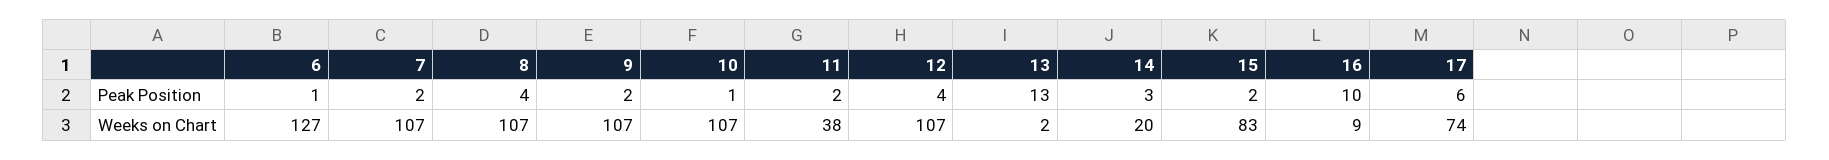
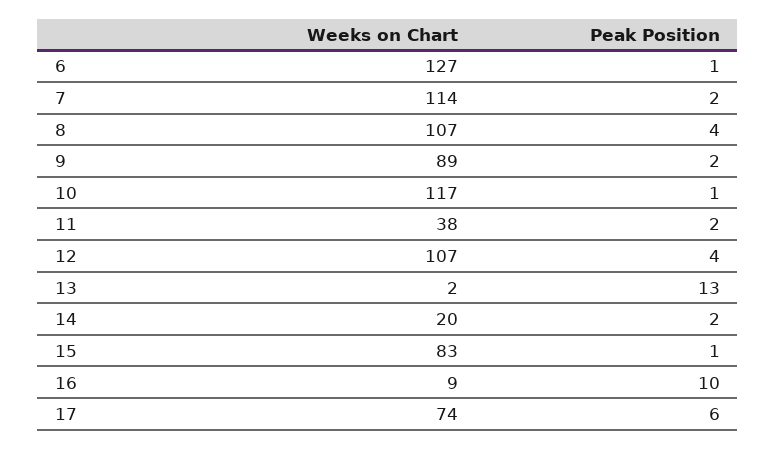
  {
    "6": {
      "Peak Position": 1,
      "Weeks on Chart": 127
    },
    "7": {
      "Peak Position": 2,
-     "Weeks on Chart": 107
+     "Weeks on Chart": 114
    },
    "8": {
      "Peak Position": 4,
      "Weeks on Chart": 107
    },
    "9": {
      "Peak Position": 2,
-     "Weeks on Chart": 107
+     "Weeks on Chart": 89
    },
    "10": {
      "Peak Position": 1,
-     "Weeks on Chart": 107
+     "Weeks on Chart": 117
    },
    "11": {
      "Peak Position": 2,
      "Weeks on Chart": 38
    },
    "12": {
      "Peak Position": 4,
      "Weeks on Chart": 107
    },
    "13": {
      "Peak Position": 13,
      "Weeks on Chart": 2
    },
    "14": {
-     "Peak Position": 3,
+     "Peak Position": 2,
      "Weeks on Chart": 20
    },
    "15": {
-     "Peak Position": 2,
+     "Peak Position": 1,
      "Weeks on Chart": 83
    },
    "16": {
      "Peak Position": 10,
      "Weeks on Chart": 9
    },
    "17": {
      "Peak Position": 6,
      "Weeks on Chart": 74
    }
  }

